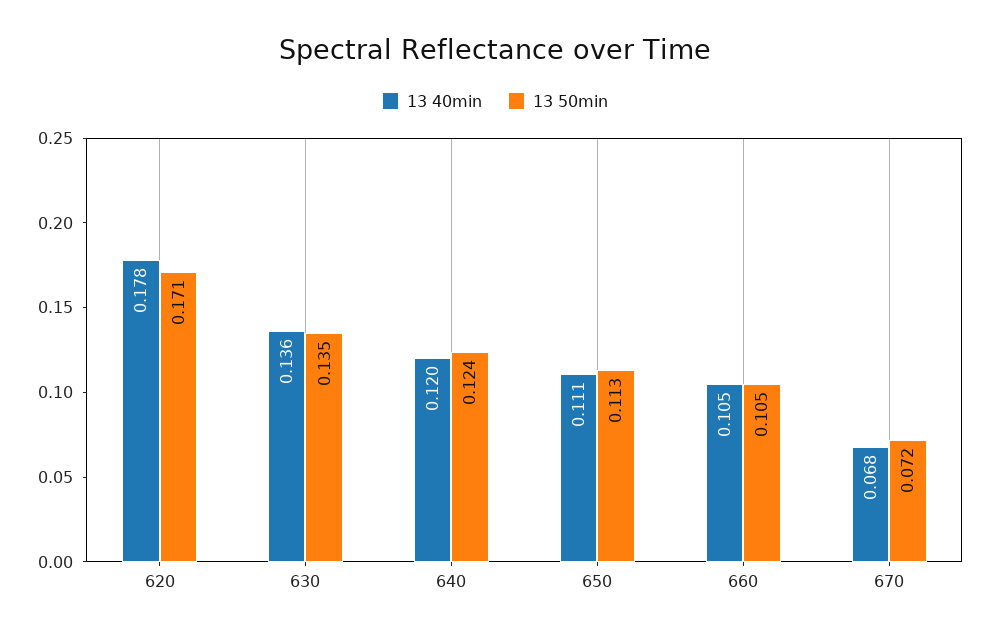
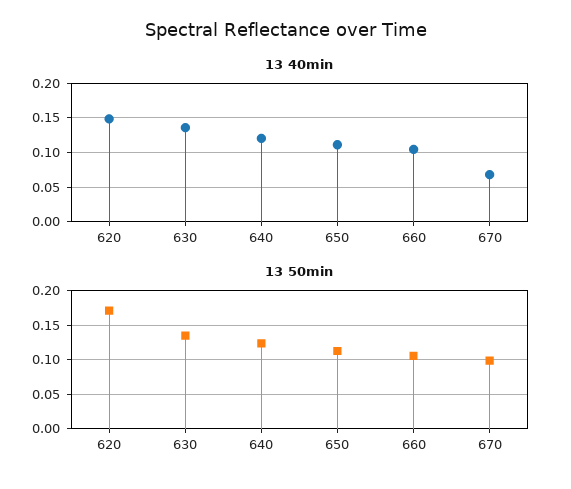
  {
    "13 40min": {
-     "620": 0.178,
+     "620": 0.15,
      "630": 0.136,
      "640": 0.12,
      "650": 0.111,
      "660": 0.105,
      "670": 0.068
    },
    "13 50min": {
      "620": 0.171,
      "630": 0.135,
      "640": 0.124,
      "650": 0.113,
      "660": 0.105,
-     "670": 0.072
+     "670": 0.1
    }
  }

